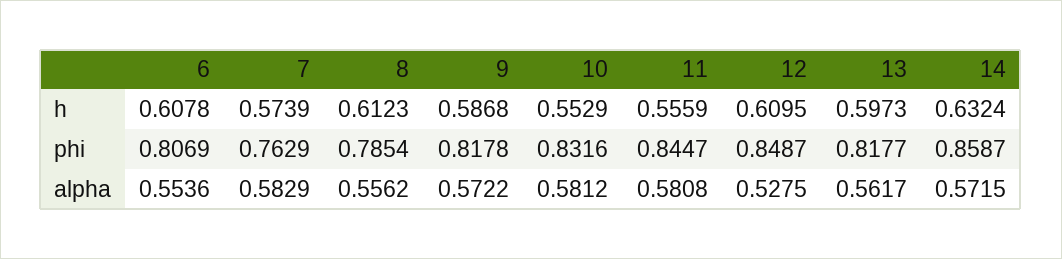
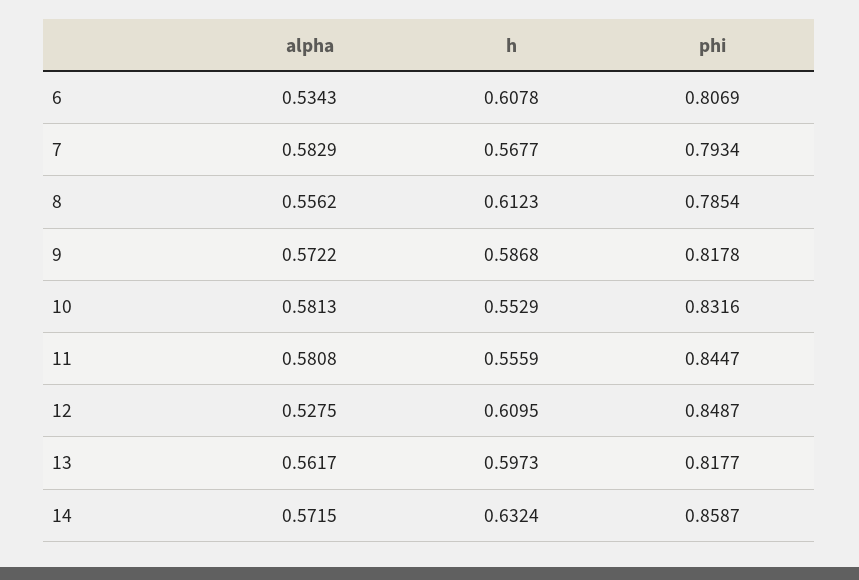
  {
    "6": {
      "h": 0.6078,
      "phi": 0.8069,
-     "alpha": 0.5536
+     "alpha": 0.5343
    },
    "7": {
-     "h": 0.5739,
+     "h": 0.5677,
-     "phi": 0.7629,
+     "phi": 0.7934,
      "alpha": 0.5829
    },
    "8": {
      "h": 0.6123,
      "phi": 0.7854,
      "alpha": 0.5562
    },
    "9": {
      "h": 0.5868,
      "phi": 0.8178,
      "alpha": 0.5722
    },
    "10": {
      "h": 0.5529,
      "phi": 0.8316,
-     "alpha": 0.5812
+     "alpha": 0.5813
    },
    "11": {
      "h": 0.5559,
      "phi": 0.8447,
      "alpha": 0.5808
    },
    "12": {
      "h": 0.6095,
      "phi": 0.8487,
      "alpha": 0.5275
    },
    "13": {
      "h": 0.5973,
      "phi": 0.8177,
      "alpha": 0.5617
    },
    "14": {
      "h": 0.6324,
      "phi": 0.8587,
      "alpha": 0.5715
    }
  }

